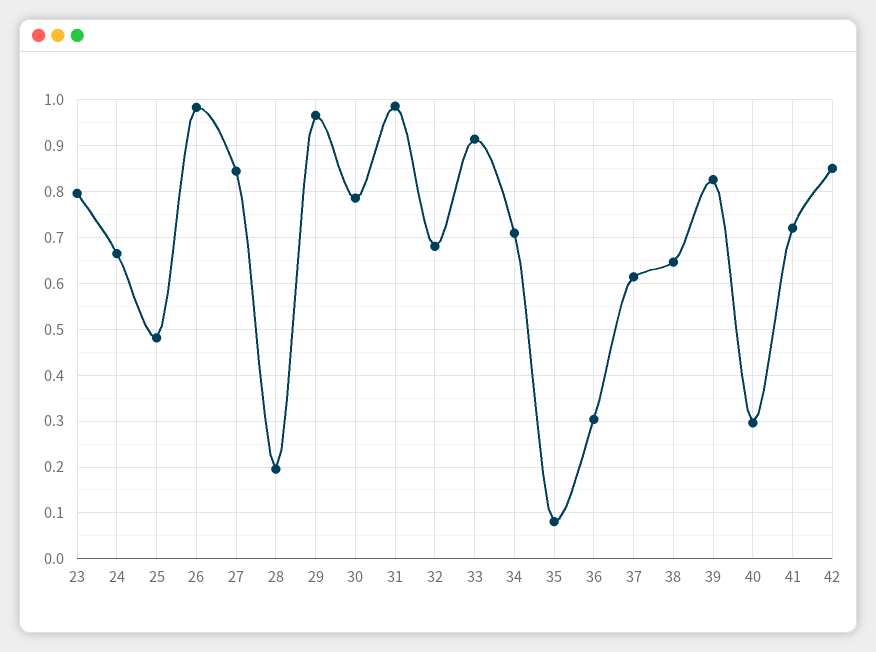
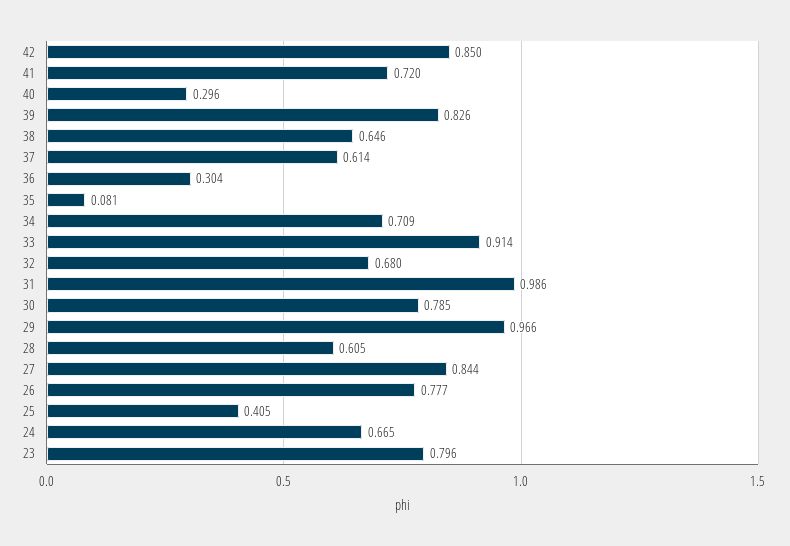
  {
    "23": 0.796,
    "24": 0.665,
-   "25": 0.48,
+   "25": 0.405,
-   "26": 0.98,
+   "26": 0.777,
    "27": 0.844,
-   "28": 0.2,
+   "28": 0.605,
    "29": 0.966,
    "30": 0.785,
    "31": 0.986,
    "32": 0.68,
    "33": 0.914,
    "34": 0.709,
    "35": 0.081,
    "36": 0.304,
    "37": 0.614,
    "38": 0.646,
    "39": 0.826,
    "40": 0.296,
    "41": 0.72,
    "42": 0.85
  }

